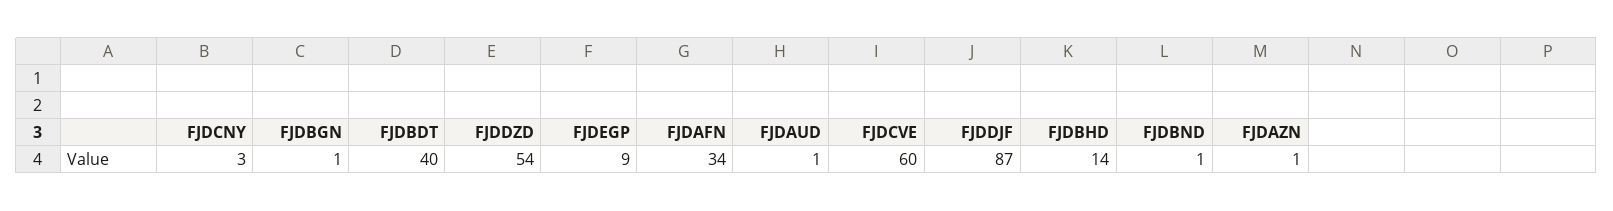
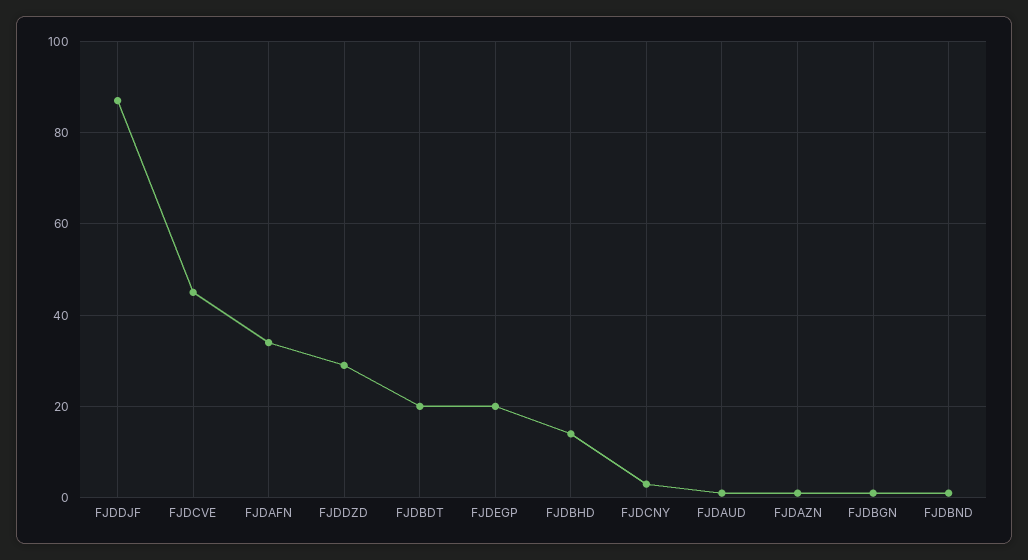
  {
    "FJDCNY": 3,
    "FJDBGN": 1,
-   "FJDBDT": 40,
+   "FJDBDT": 20,
-   "FJDDZD": 54,
+   "FJDDZD": 30,
-   "FJDEGP": 9,
+   "FJDEGP": 20,
    "FJDAFN": 34,
    "FJDAUD": 1,
-   "FJDCVE": 60,
+   "FJDCVE": 45,
    "FJDDJF": 87,
    "FJDBHD": 14,
    "FJDBND": 1,
    "FJDAZN": 1
  }

